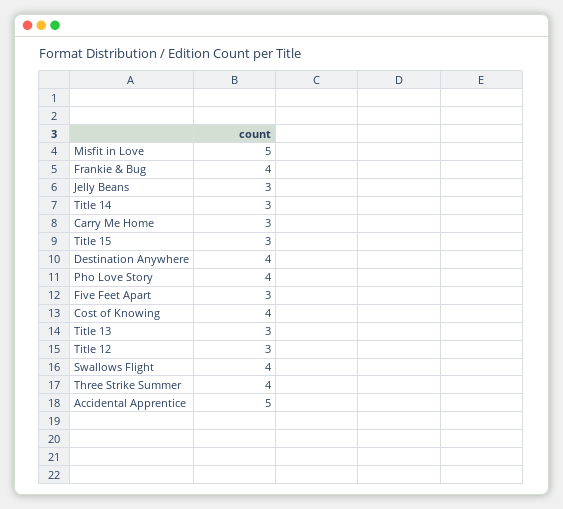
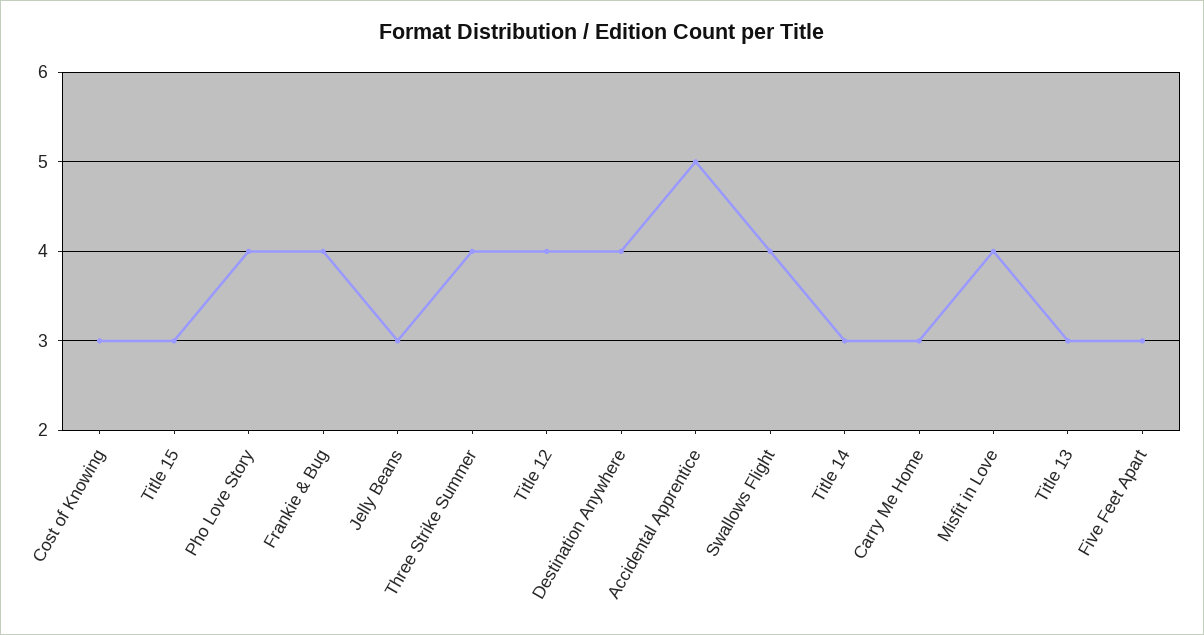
  {
-   "Misfit in Love": 5,
+   "Misfit in Love": 4,
    "Frankie & Bug": 4,
    "Jelly Beans": 3,
    "Title 14": 3,
    "Carry Me Home": 3,
    "Title 15": 3,
    "Destination Anywhere": 4,
    "Pho Love Story": 4,
    "Five Feet Apart": 3,
-   "Cost of Knowing": 4,
+   "Cost of Knowing": 3,
    "Title 13": 3,
-   "Title 12": 3,
+   "Title 12": 4,
    "Swallows Flight": 4,
    "Three Strike Summer": 4,
    "Accidental Apprentice": 5
  }

